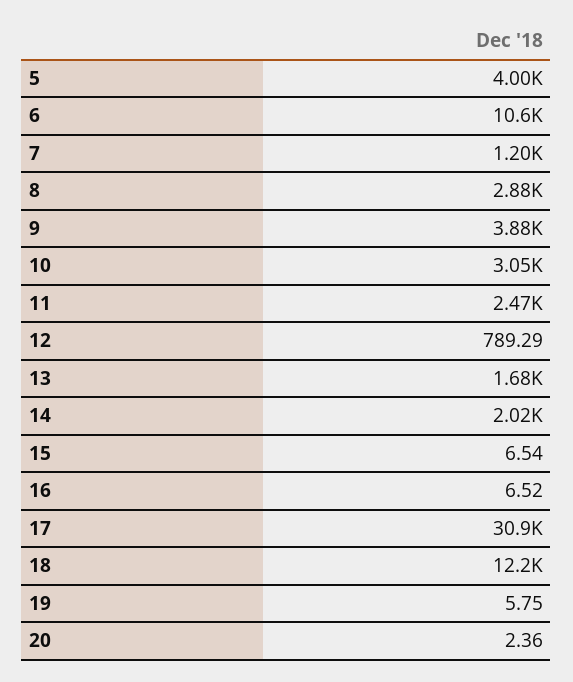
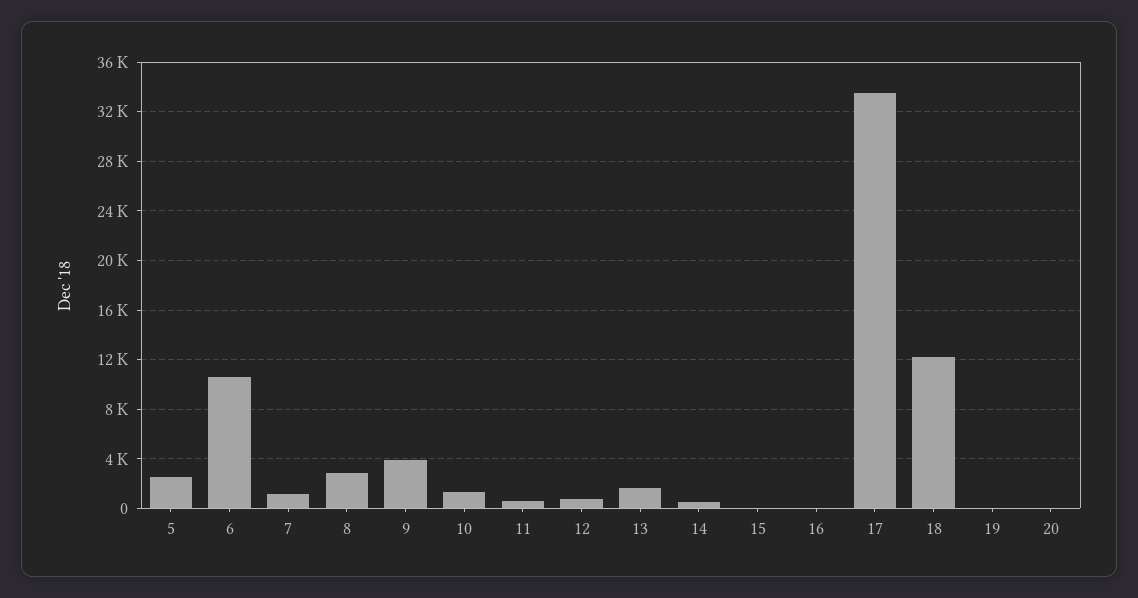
  {
-   "5": 4000,
+   "5": 2500,
    "6": 10600,
    "7": 1200,
    "8": 2880,
    "9": 3880,
-   "10": 3050,
+   "10": 1500,
-   "11": 2470,
+   "11": 500,
    "12": 789.29,
    "13": 1680,
-   "14": 2020,
+   "14": 500,
    "15": 6.54,
    "16": 6.52,
-   "17": 30900,
+   "17": 33500,
    "18": 12200,
    "19": 5.75,
    "20": 2.36
  }

